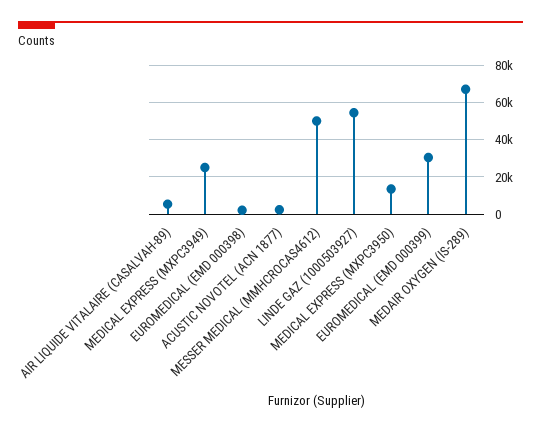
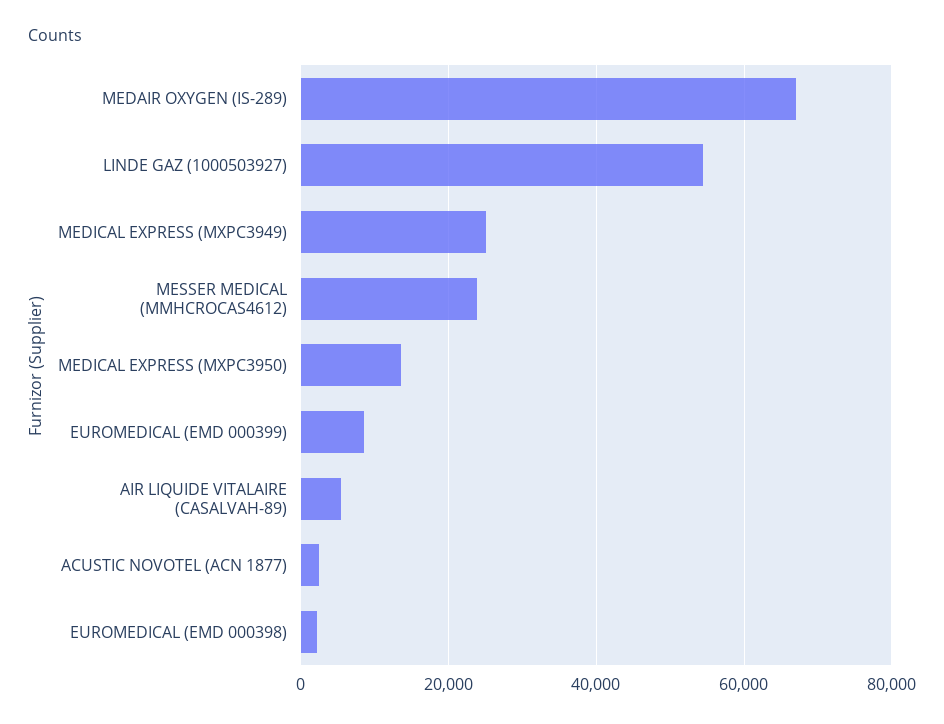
  {
    "AIR LIQUIDE VITALAIRE (CASALVAH-89)": 6000,
    "MEDICAL EXPRESS (MXPC3949)": 26000,
    "EUROMEDICAL (EMD 000398)": 2000,
    "ACUSTIC NOVOTEL (ACN 1877)": 2000,
-   "MESSER MEDICAL (MMHCROCAS4612)": 50000,
+   "MESSER MEDICAL (MMHCROCAS4612)": 24000,
    "LINDE GAZ (1000503927)": 54000,
    "MEDICAL EXPRESS (MXPC3950)": 14000,
-   "EUROMEDICAL (EMD 000399)": 30000,
+   "EUROMEDICAL (EMD 000399)": 8000,
    "MEDAIR OXYGEN (IS-289)": 68000
  }

